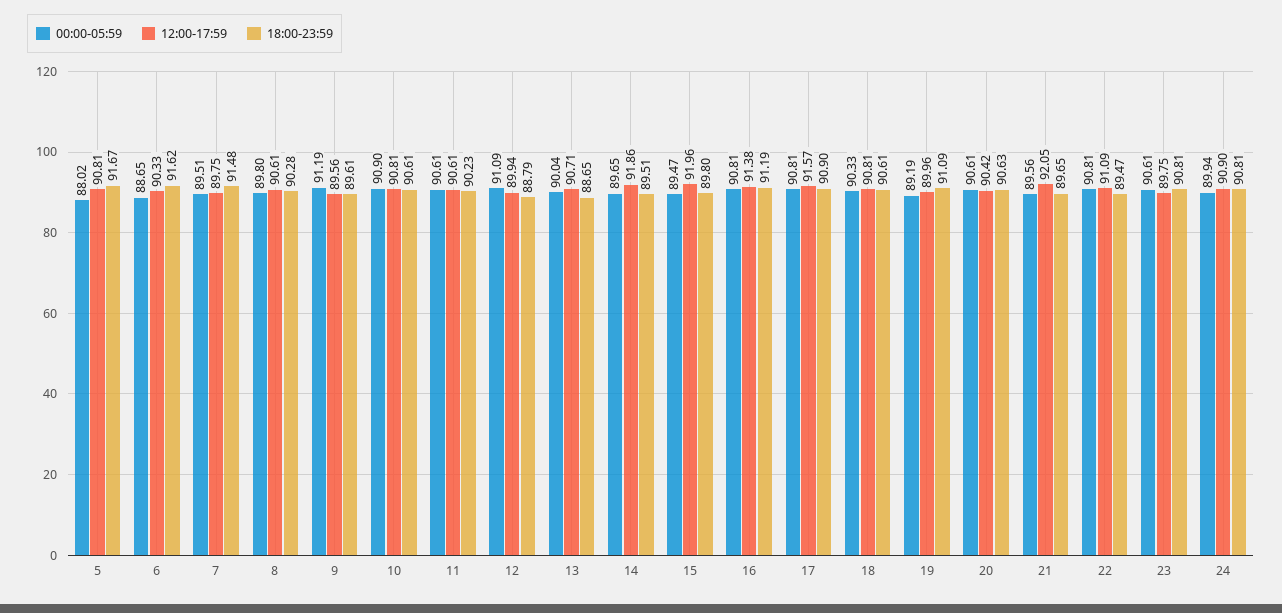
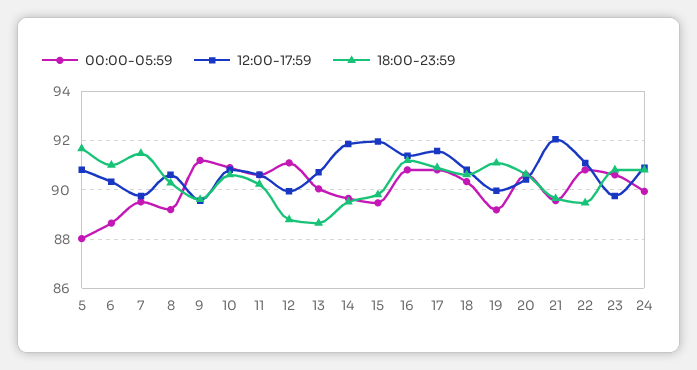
  {
    "00:00-05:59": {
      "5": 88.02,
      "6": 88.65,
      "7": 89.51,
-     "8": 89.8,
+     "8": 89.25,
      "9": 91.19,
      "10": 90.9,
      "11": 90.61,
      "12": 91.09,
      "13": 90.04,
      "14": 89.65,
      "15": 89.47,
      "16": 90.81,
      "17": 90.81,
      "18": 90.33,
      "19": 89.19,
      "20": 90.61,
      "21": 89.56,
      "22": 90.81,
      "23": 90.61,
      "24": 89.94
    },
    "12:00-17:59": {
      "5": 90.81,
      "6": 90.33,
      "7": 89.75,
      "8": 90.61,
      "9": 89.56,
      "10": 90.81,
      "11": 90.61,
      "12": 89.94,
      "13": 90.71,
      "14": 91.86,
      "15": 91.96,
      "16": 91.38,
      "17": 91.57,
      "18": 90.81,
      "19": 89.96,
      "20": 90.42,
      "21": 92.05,
      "22": 91.09,
      "23": 89.75,
      "24": 90.9
    },
    "18:00-23:59": {
      "5": 91.67,
-     "6": 91.62,
+     "6": 91,
      "7": 91.48,
      "8": 90.28,
      "9": 89.61,
      "10": 90.61,
      "11": 90.23,
      "12": 88.79,
      "13": 88.65,
      "14": 89.51,
      "15": 89.8,
      "16": 91.19,
      "17": 90.9,
      "18": 90.61,
      "19": 91.09,
      "20": 90.63,
      "21": 89.65,
      "22": 89.47,
      "23": 90.81,
      "24": 90.81
    }
  }

